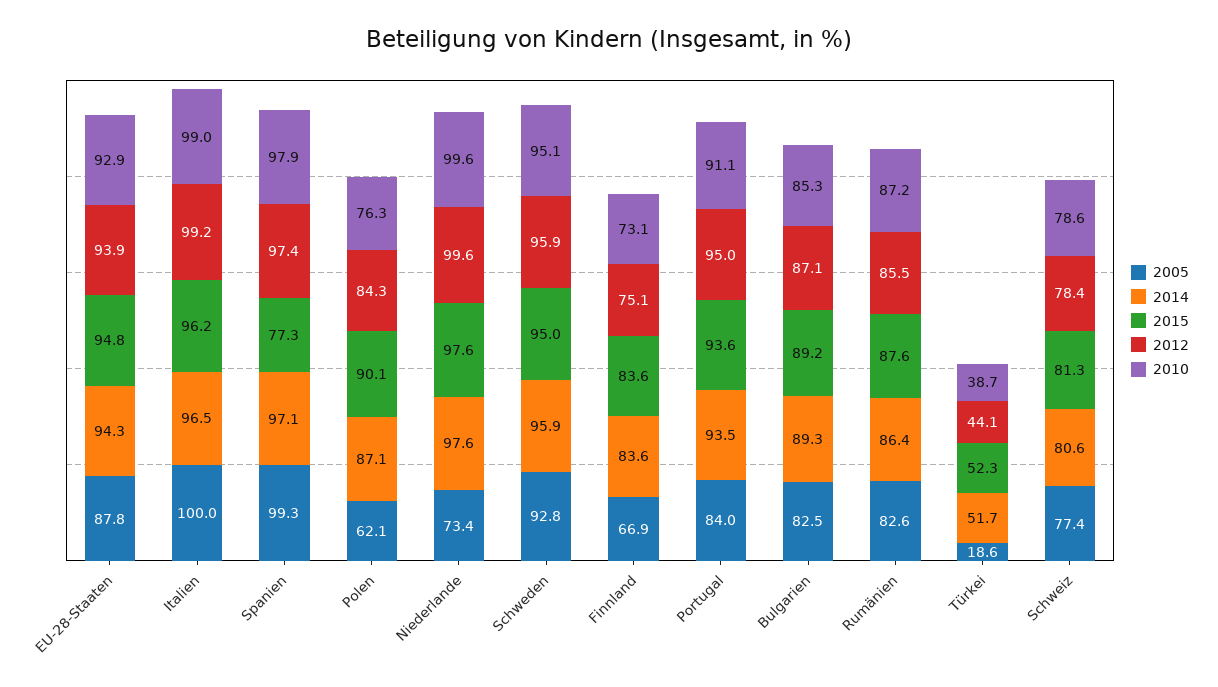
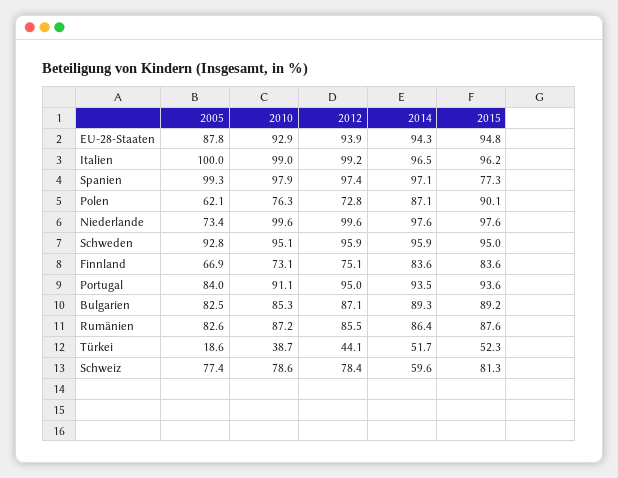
  {
    "2005": {
      "EU-28-Staaten": 87.8,
      "Italien": 100,
      "Spanien": 99.3,
      "Polen": 62.1,
      "Niederlande": 73.4,
      "Schweden": 92.8,
      "Finnland": 66.9,
      "Portugal": 84,
      "Bulgarien": 82.5,
      "Rumänien": 82.6,
      "Türkei": 18.6,
      "Schweiz": 77.4
    },
    "2014": {
      "EU-28-Staaten": 94.3,
      "Italien": 96.5,
      "Spanien": 97.1,
      "Polen": 87.1,
      "Niederlande": 97.6,
      "Schweden": 95.9,
      "Finnland": 83.6,
      "Portugal": 93.5,
      "Bulgarien": 89.3,
      "Rumänien": 86.4,
      "Türkei": 51.7,
-     "Schweiz": 80.6
+     "Schweiz": 59.6
    },
    "2015": {
      "EU-28-Staaten": 94.8,
      "Italien": 96.2,
      "Spanien": 77.3,
      "Polen": 90.1,
      "Niederlande": 97.6,
      "Schweden": 95,
      "Finnland": 83.6,
      "Portugal": 93.6,
      "Bulgarien": 89.2,
      "Rumänien": 87.6,
      "Türkei": 52.3,
      "Schweiz": 81.3
    },
    "2012": {
      "EU-28-Staaten": 93.9,
      "Italien": 99.2,
      "Spanien": 97.4,
-     "Polen": 84.3,
+     "Polen": 72.8,
      "Niederlande": 99.6,
      "Schweden": 95.9,
      "Finnland": 75.1,
      "Portugal": 95,
      "Bulgarien": 87.1,
      "Rumänien": 85.5,
      "Türkei": 44.1,
      "Schweiz": 78.4
    },
    "2010": {
      "EU-28-Staaten": 92.9,
      "Italien": 99,
      "Spanien": 97.9,
      "Polen": 76.3,
      "Niederlande": 99.6,
      "Schweden": 95.1,
      "Finnland": 73.1,
      "Portugal": 91.1,
      "Bulgarien": 85.3,
      "Rumänien": 87.2,
      "Türkei": 38.7,
      "Schweiz": 78.6
    }
  }

